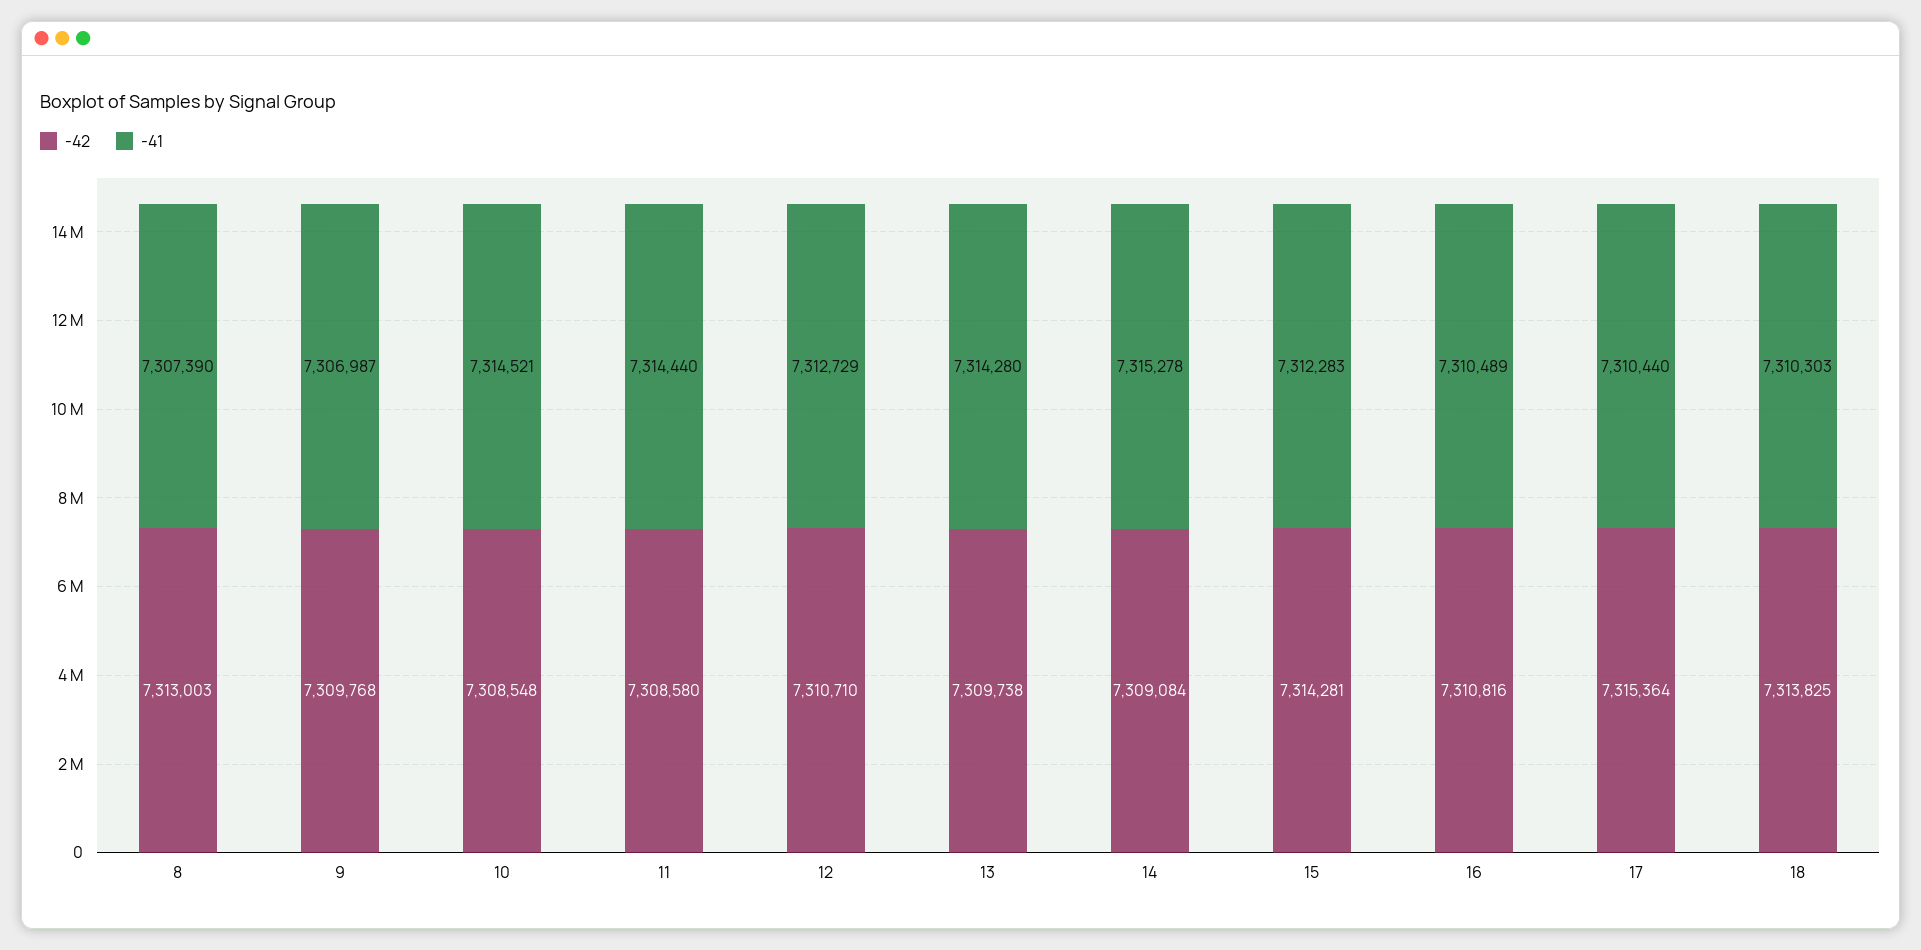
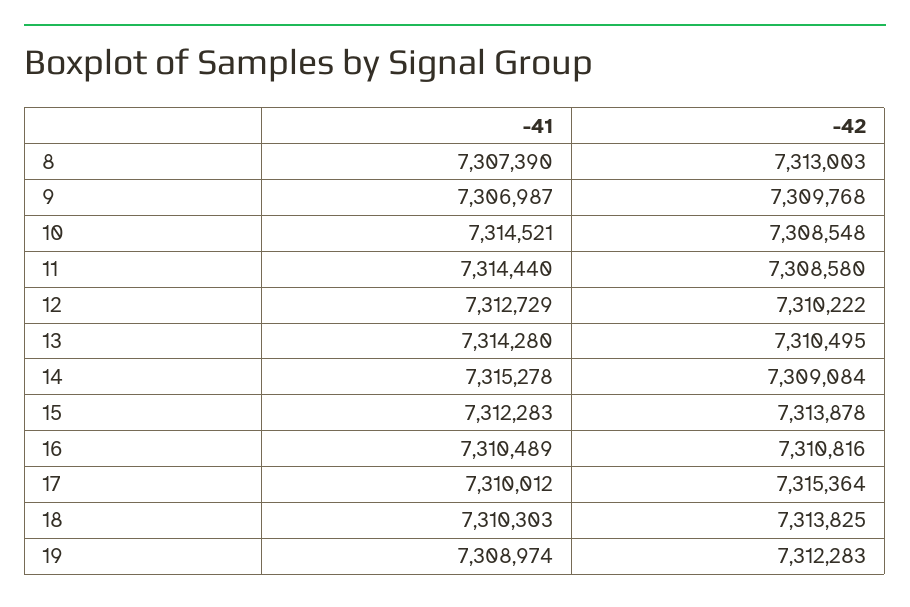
  {
    "-42": {
      "8": 7313003,
      "9": 7309768,
      "10": 7308548,
      "11": 7308580,
-     "12": 7310710,
+     "12": 7310222,
-     "13": 7309738,
+     "13": 7310495,
      "14": 7309084,
-     "15": 7314281,
+     "15": 7313878,
      "16": 7310816,
      "17": 7315364,
-     "18": 7313825
+     "18": 7313825,
+     "19": 7312283
    },
    "-41": {
      "8": 7307390,
      "9": 7306987,
      "10": 7314521,
      "11": 7314440,
      "12": 7312729,
      "13": 7314280,
      "14": 7315278,
      "15": 7312283,
      "16": 7310489,
-     "17": 7310440,
+     "17": 7310012,
-     "18": 7310303
+     "18": 7310303,
+     "19": 7308974
    }
  }

